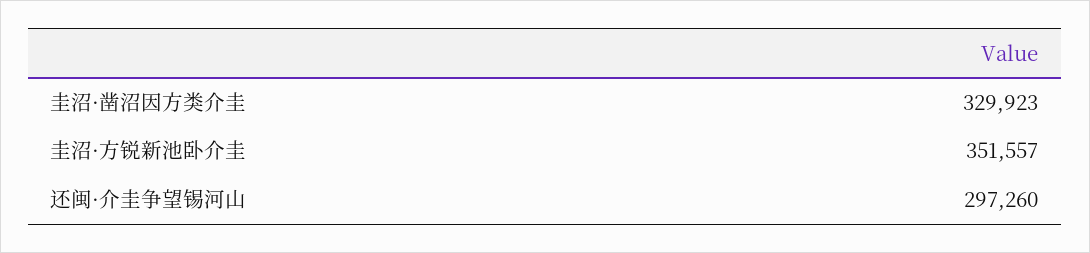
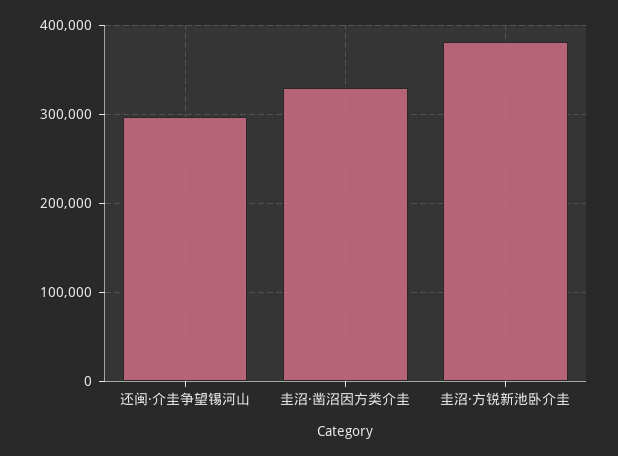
  {
    "圭沼·凿沼因方类介圭": 329923,
-   "圭沼·方锐新池卧介圭": 351557,
+   "圭沼·方锐新池卧介圭": 380000,
    "还闽·介圭争望锡河山": 297260
  }

